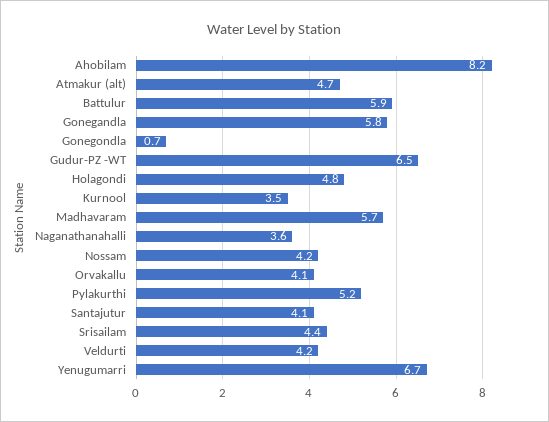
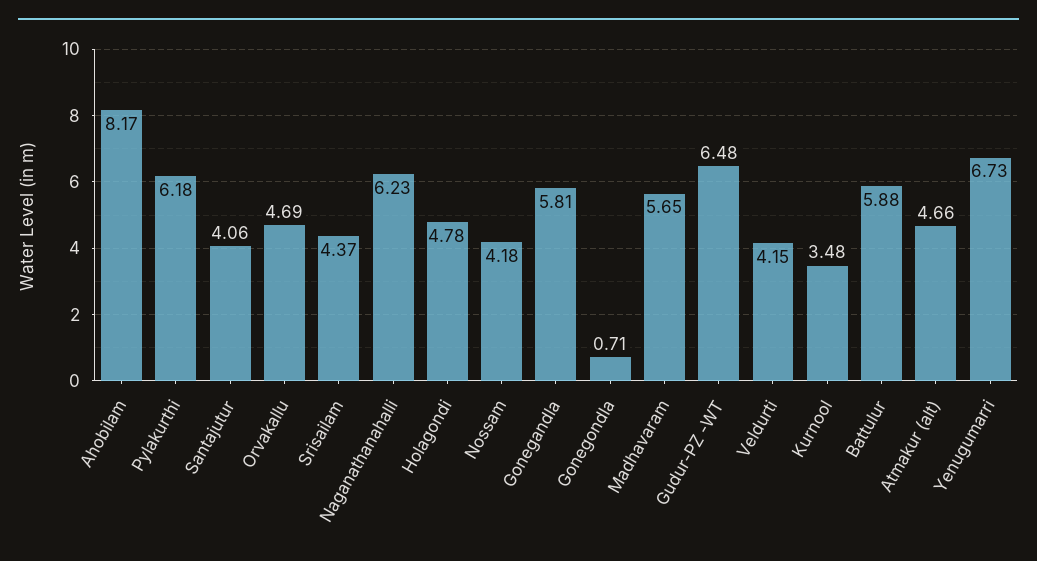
  {
    "Ahobilam": 8.17,
    "Atmakur (alt)": 4.66,
    "Battulur": 5.88,
    "Gonegandla": 5.81,
    "Gonegondla": 0.71,
    "Gudur-PZ -WT": 6.48,
    "Holagondi": 4.78,
    "Kurnool": 3.48,
    "Madhavaram": 5.65,
-   "Naganathanahalli": 3.6,
+   "Naganathanahalli": 6.23,
    "Nossam": 4.18,
-   "Orvakallu": 4.1,
+   "Orvakallu": 4.69,
-   "Pylakurthi": 5.2,
+   "Pylakurthi": 6.18,
    "Santajutur": 4.06,
    "Srisailam": 4.37,
    "Veldurti": 4.15,
    "Yenugumarri": 6.73
  }

